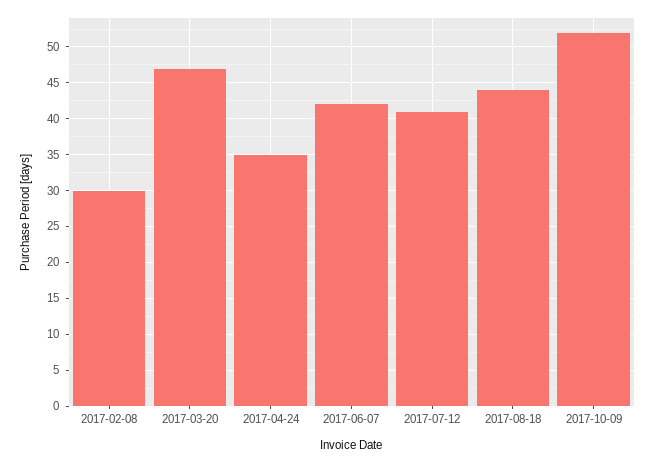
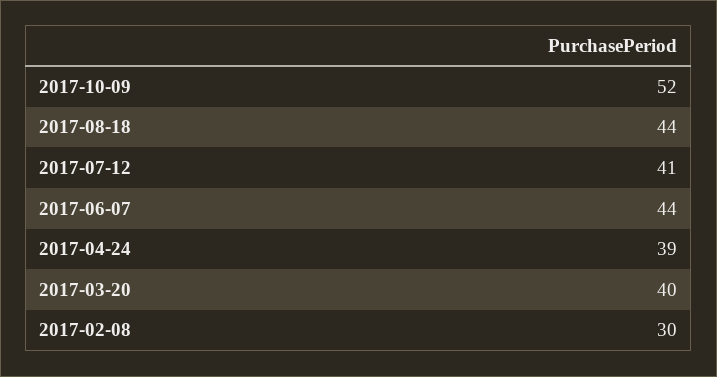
  {
    "2017-02-08": 30,
-   "2017-03-20": 47,
+   "2017-03-20": 40,
-   "2017-04-24": 35,
+   "2017-04-24": 39,
-   "2017-06-07": 42,
+   "2017-06-07": 44,
    "2017-07-12": 41,
    "2017-08-18": 44,
    "2017-10-09": 52
  }

